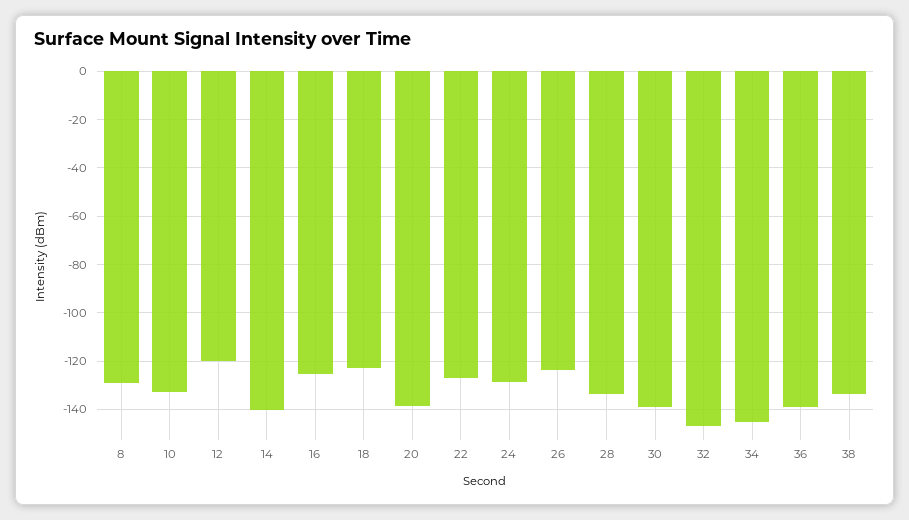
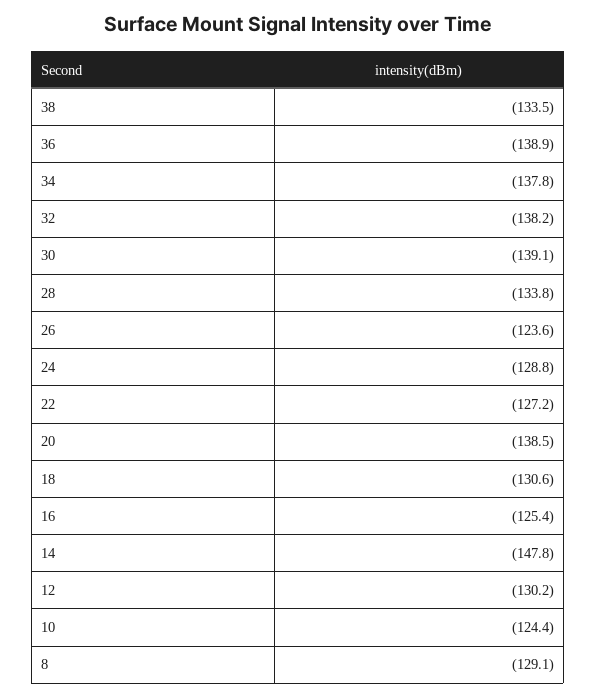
  {
    "8": -129.1,
-   "10": -132.5,
+   "10": -124.4,
-   "12": -120,
+   "12": -130.2,
-   "14": -140,
+   "14": -147.8,
    "16": -125.4,
-   "18": -122.5,
+   "18": -130.6,
    "20": -138.5,
    "22": -127.2,
    "24": -128.8,
    "26": -123.6,
    "28": -133.8,
    "30": -139.1,
-   "32": -147.5,
+   "32": -138.2,
-   "34": -145,
+   "34": -137.8,
    "36": -138.9,
    "38": -133.5
  }

